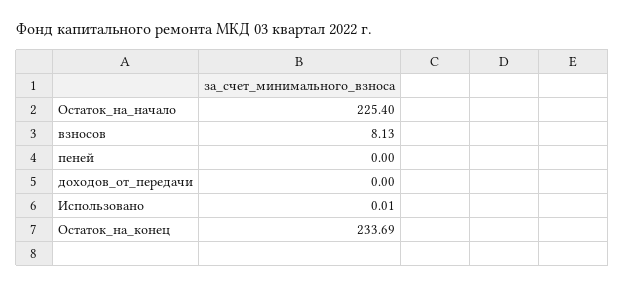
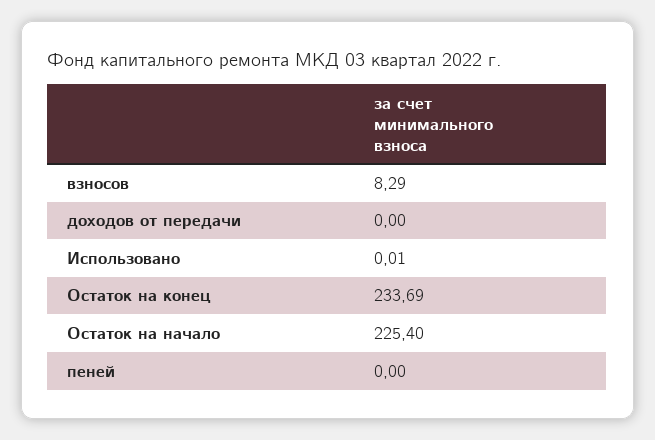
  {
    "Остаток_на_начало": 225.4,
-   "взносов": 8.13,
+   "взносов": 8.29,
    "пеней": 0,
    "доходов_от_передачи": 0,
    "Использовано": 0.01,
    "Остаток_на_конец": 233.69
  }

